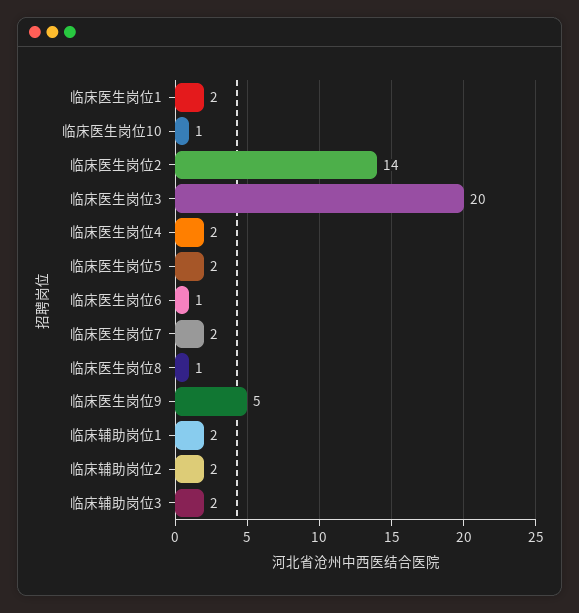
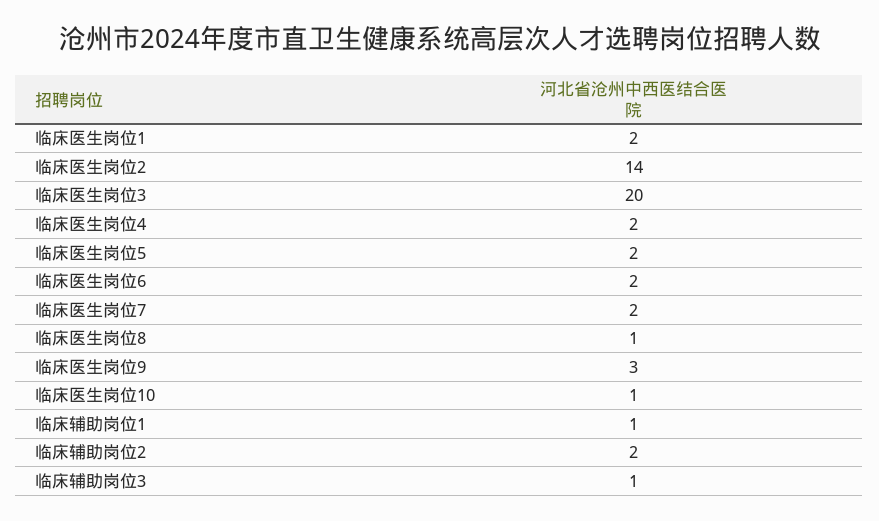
  {
    "临床医生岗位1": 2,
    "临床医生岗位10": 1,
    "临床医生岗位2": 14,
    "临床医生岗位3": 20,
    "临床医生岗位4": 2,
    "临床医生岗位5": 2,
-   "临床医生岗位6": 1,
+   "临床医生岗位6": 2,
    "临床医生岗位7": 2,
    "临床医生岗位8": 1,
-   "临床医生岗位9": 5,
+   "临床医生岗位9": 3,
-   "临床辅助岗位1": 2,
+   "临床辅助岗位1": 1,
    "临床辅助岗位2": 2,
-   "临床辅助岗位3": 2
+   "临床辅助岗位3": 1
  }

